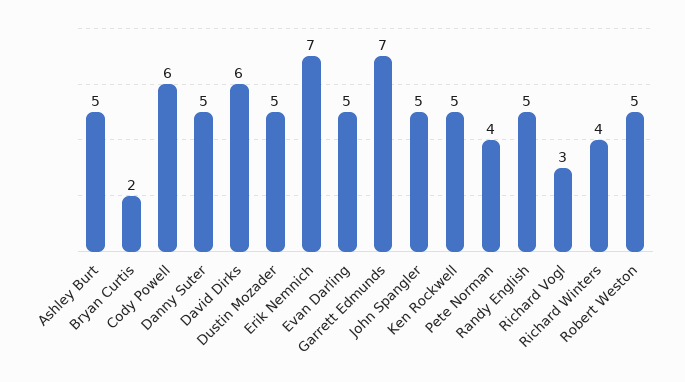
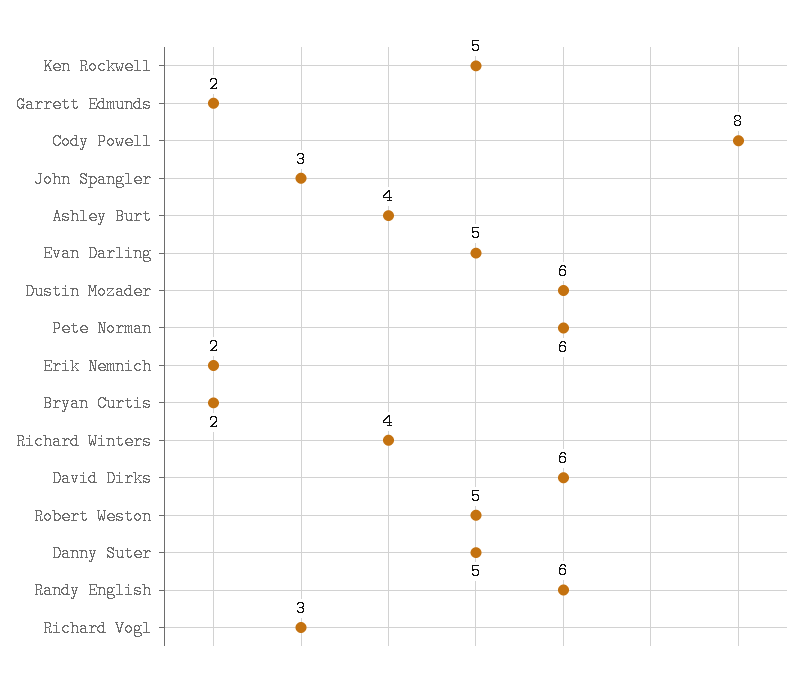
  {
-   "Ashley Burt": 5,
+   "Ashley Burt": 4,
    "Bryan Curtis": 2,
-   "Cody Powell": 6,
+   "Cody Powell": 8,
    "Danny Suter": 5,
    "David Dirks": 6,
-   "Dustin Mozader": 5,
+   "Dustin Mozader": 6,
-   "Erik Nemnich": 7,
+   "Erik Nemnich": 2,
    "Evan Darling": 5,
-   "Garrett Edmunds": 7,
+   "Garrett Edmunds": 2,
-   "John Spangler": 5,
+   "John Spangler": 3,
    "Ken Rockwell": 5,
-   "Pete Norman": 4,
+   "Pete Norman": 6,
-   "Randy English": 5,
+   "Randy English": 6,
    "Richard Vogl": 3,
    "Richard Winters": 4,
    "Robert Weston": 5
  }

